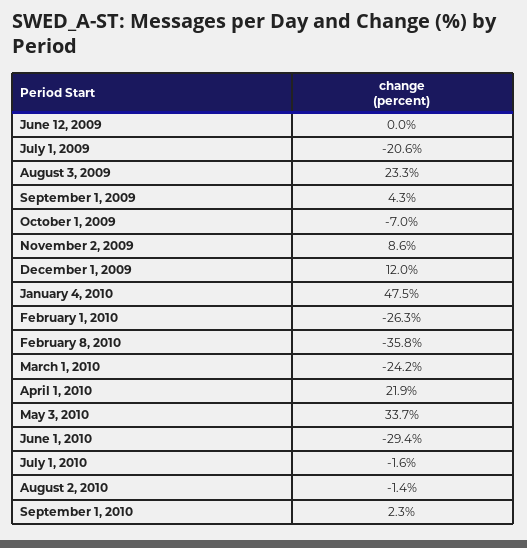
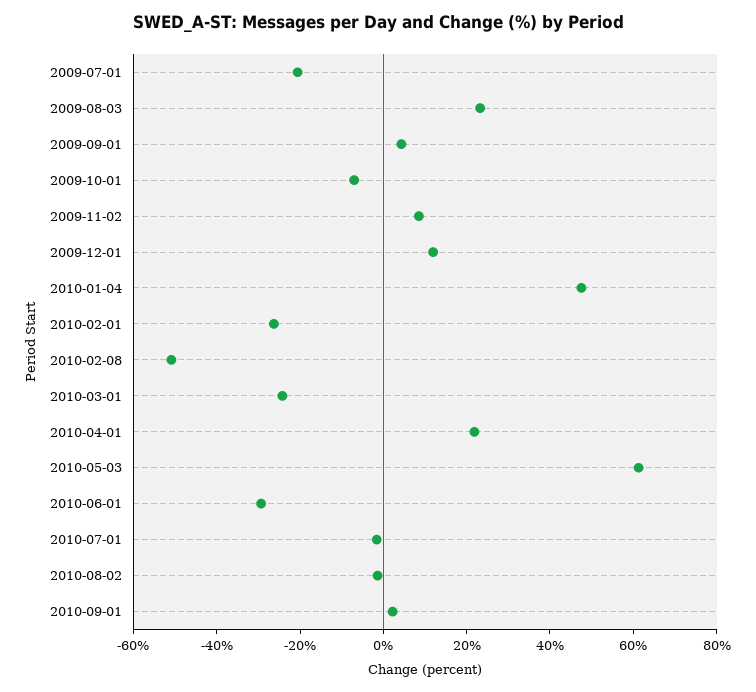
  {
-   "June 12, 2009": 0,
    "July 1, 2009": -20.6,
    "August 3, 2009": 23.3,
    "September 1, 2009": 4.3,
    "October 1, 2009": -7,
    "November 2, 2009": 8.6,
    "December 1, 2009": 12,
    "January 4, 2010": 47.5,
    "February 1, 2010": -26.3,
-   "February 8, 2010": -35.8,
+   "February 8, 2010": -50,
    "March 1, 2010": -24.2,
    "April 1, 2010": 21.9,
-   "May 3, 2010": 33.7,
+   "May 3, 2010": 60,
    "June 1, 2010": -29.4,
    "July 1, 2010": -1.6,
    "August 2, 2010": -1.4,
    "September 1, 2010": 2.3
  }

